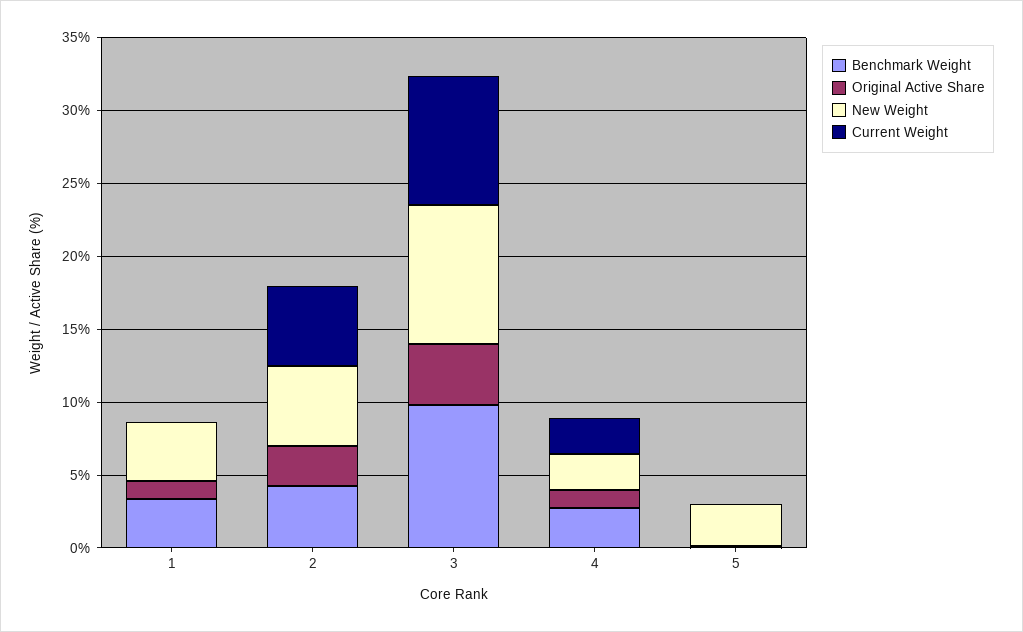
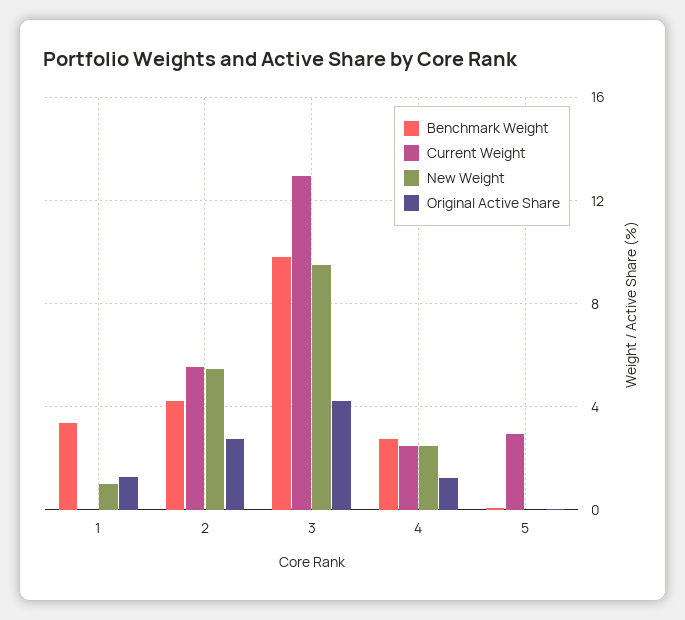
  {
    "Benchmark Weight": {
      "1": 3.5,
      "2": 4,
      "3": 10,
      "4": 3,
      "5": 0
    },
    "Original Active Share": {
      "1": 1.5,
      "2": 3,
      "3": 4,
      "4": 1,
      "5": 0
    },
    "New Weight": {
-     "1": 4,
+     "1": 1,
      "2": 5.5,
      "3": 9.5,
      "4": 2.5,
-     "5": 3
+     "5": 0
    },
    "Current Weight": {
      "1": 0,
      "2": 5.5,
-     "3": 9,
+     "3": 13,
      "4": 2.5,
-     "5": 0
+     "5": 3
    }
  }

